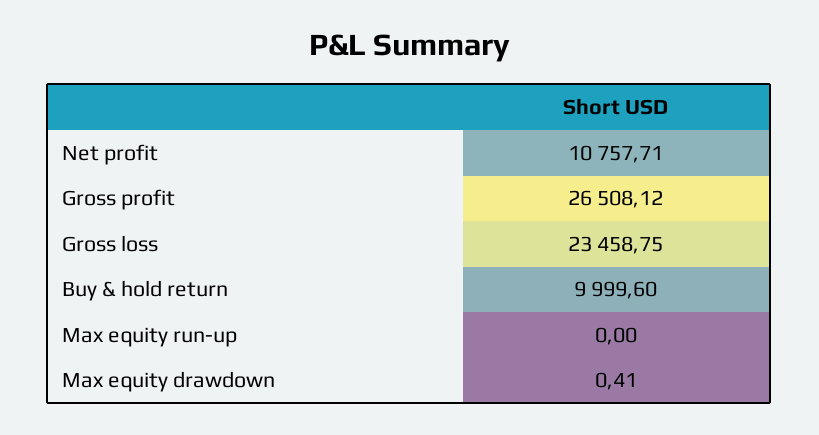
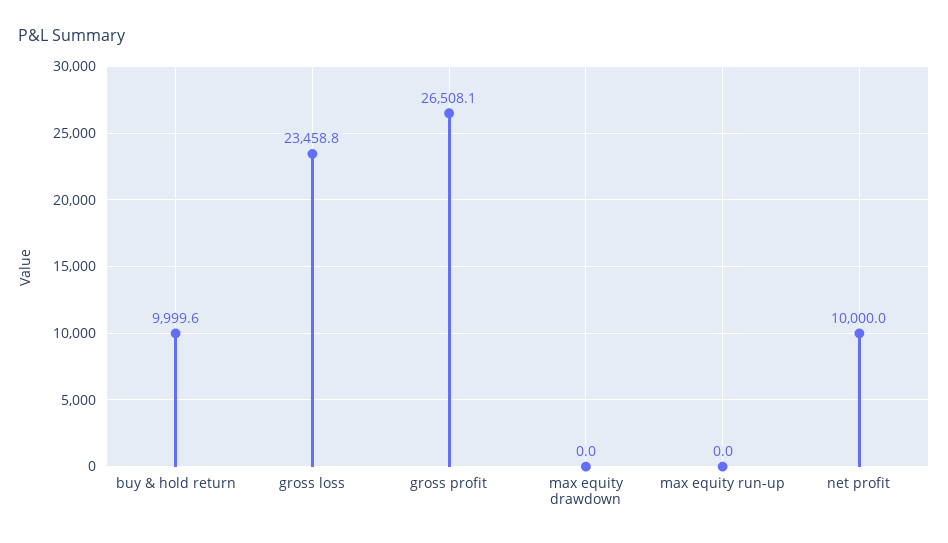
  {
-   "Net profit": 10757.71,
+   "Net profit": 10000,
    "Gross profit": 26508.12,
    "Gross loss": 23458.75,
    "Buy & hold return": 9999.6,
    "Max equity run-up": 0,
-   "Max equity drawdown": 0.41
+   "Max equity drawdown": 0
  }

